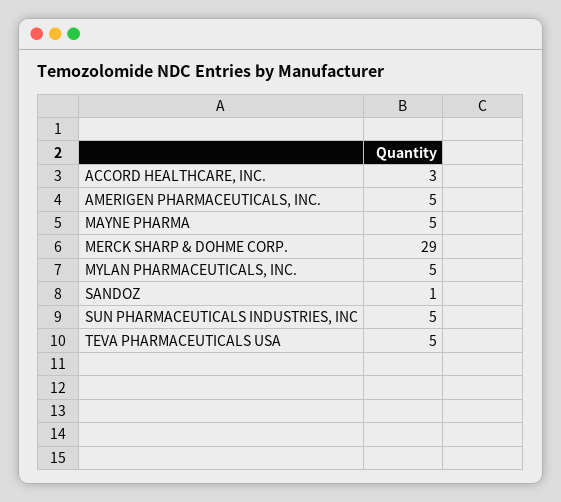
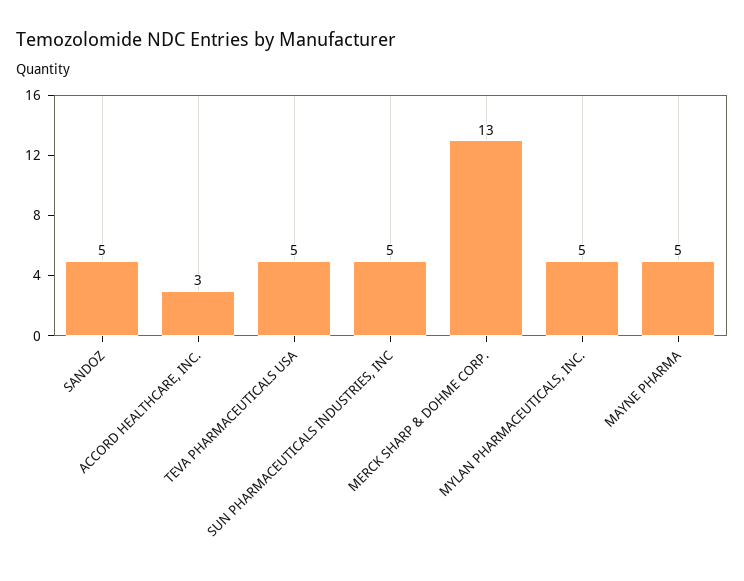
  {
    "ACCORD HEALTHCARE, INC.": 3,
-   "AMERIGEN PHARMACEUTICALS, INC.": 5,
    "MAYNE PHARMA": 5,
-   "MERCK SHARP & DOHME CORP.": 29,
+   "MERCK SHARP & DOHME CORP.": 13,
    "MYLAN PHARMACEUTICALS, INC.": 5,
-   "SANDOZ": 1,
+   "SANDOZ": 5,
    "SUN PHARMACEUTICALS INDUSTRIES, INC": 5,
    "TEVA PHARMACEUTICALS USA": 5
  }

